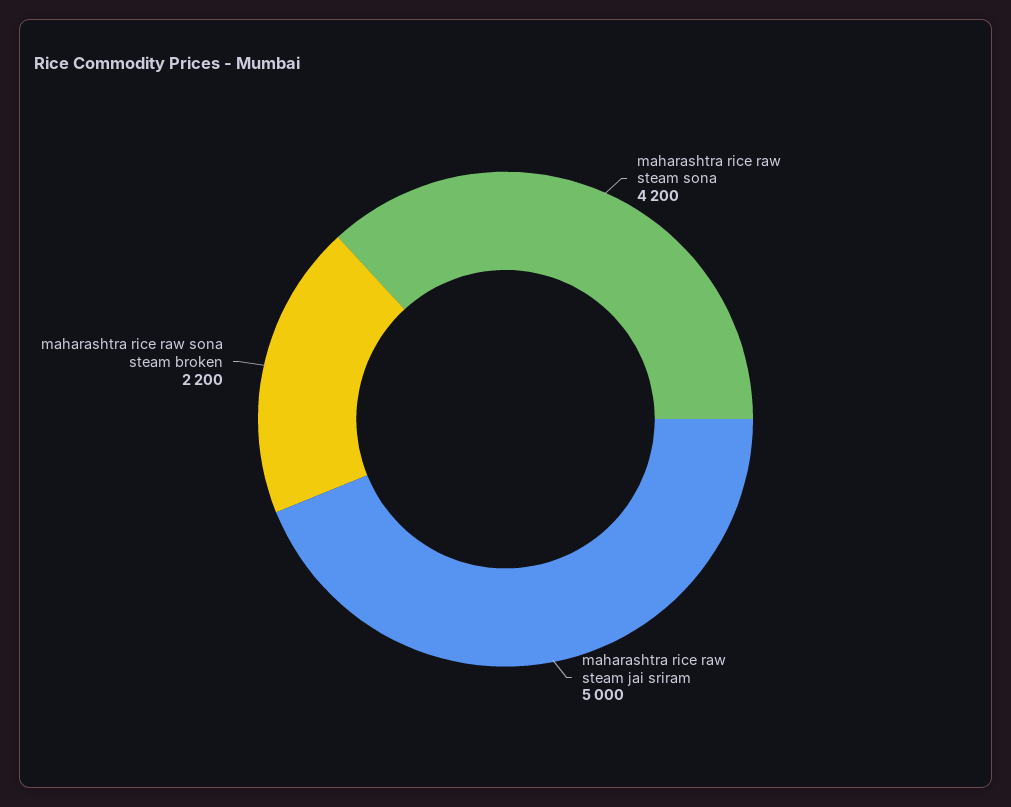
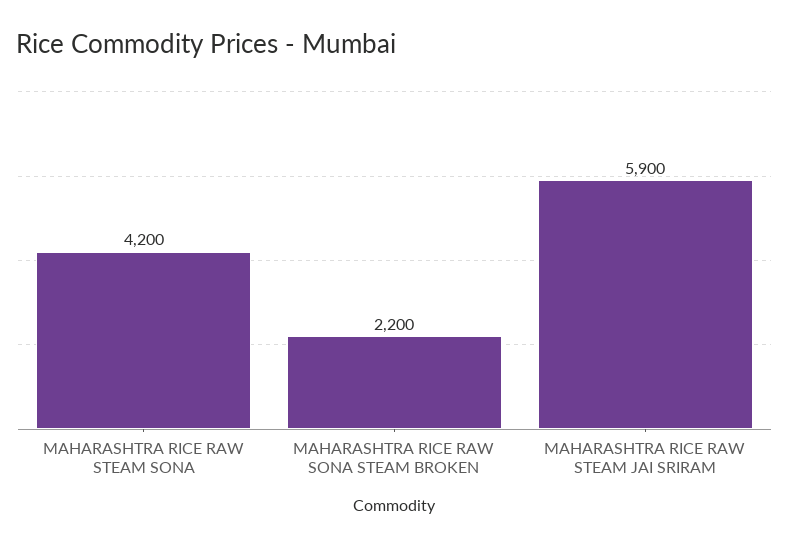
  {
    "maharashtra rice raw steam sona": 4200,
-   "maharashtra rice raw steam jai sriram": 5000,
+   "maharashtra rice raw steam jai sriram": 5900,
    "maharashtra rice raw sona steam broken": 2200
  }

